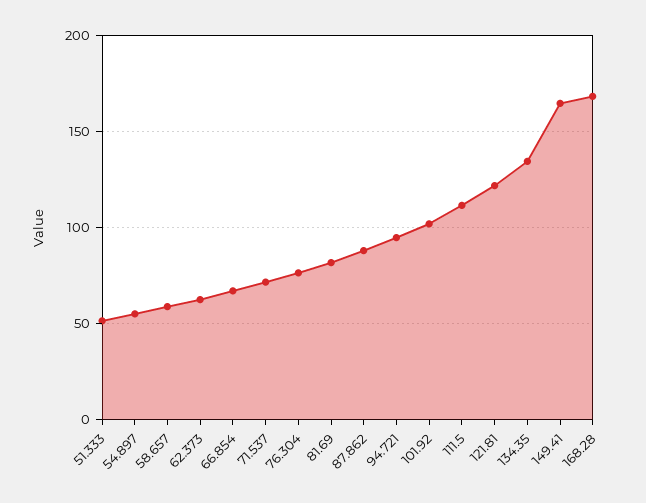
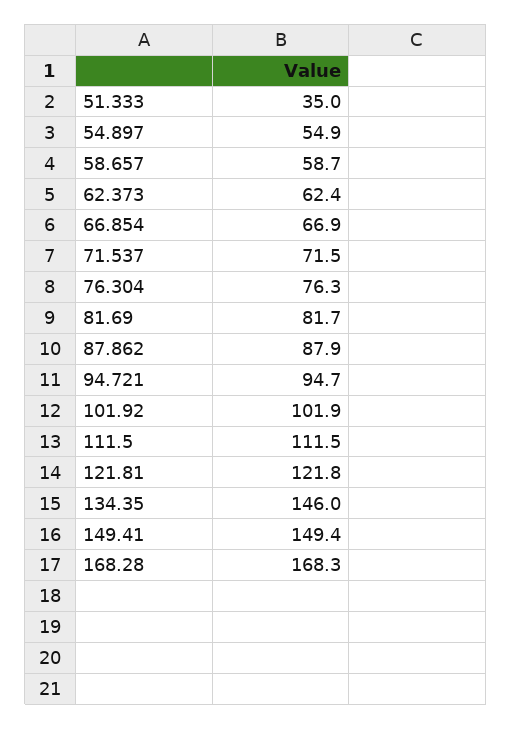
  {
-   "51.333": 50,
+   "51.333": 35,
    "54.897": 54.9,
    "58.657": 58.7,
    "62.373": 62.4,
    "66.854": 66.9,
    "71.537": 71.5,
    "76.304": 76.3,
    "81.69": 81.7,
    "87.862": 87.9,
    "94.721": 94.7,
    "101.92": 101.9,
    "111.5": 111.5,
    "121.81": 121.8,
-   "134.35": 135,
+   "134.35": 146,
-   "149.41": 165,
+   "149.41": 149.4,
    "168.28": 168.3
  }

